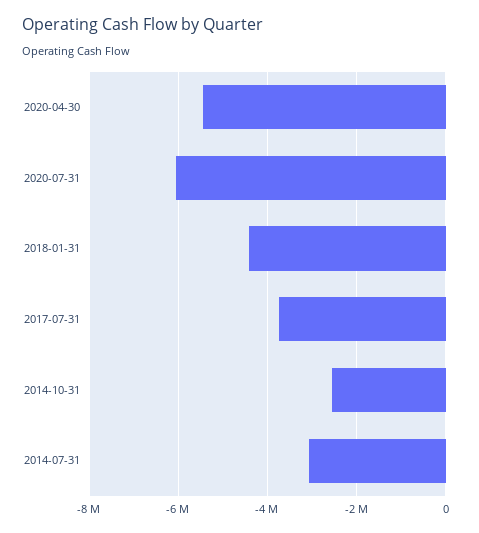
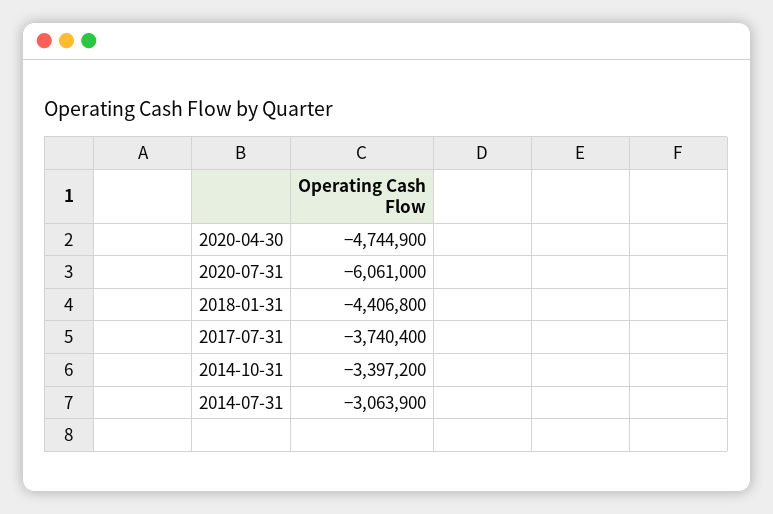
  {
-   "2020-04-30": -5400000,
+   "2020-04-30": -4744900,
    "2020-07-31": -6061000,
    "2018-01-31": -4406800,
    "2017-07-31": -3740400,
-   "2014-10-31": -2600000,
+   "2014-10-31": -3397200,
    "2014-07-31": -3063900
  }

